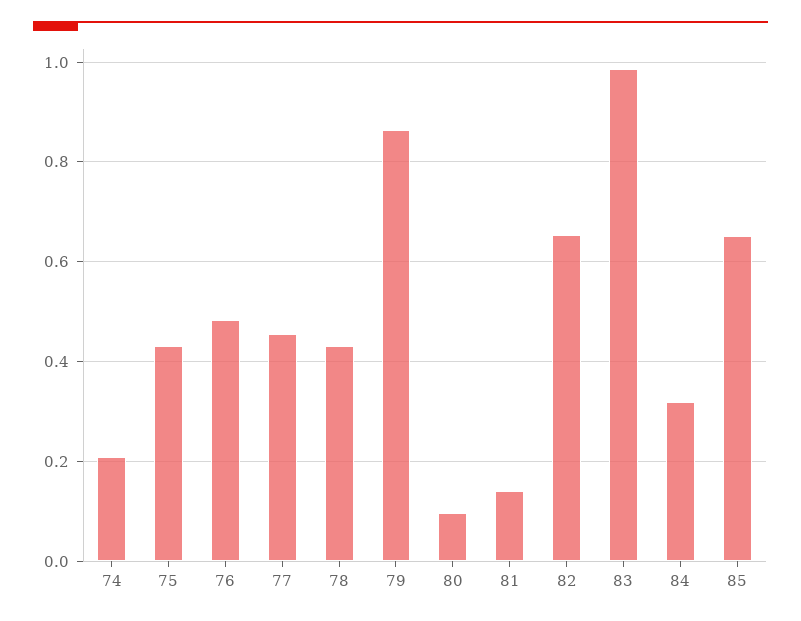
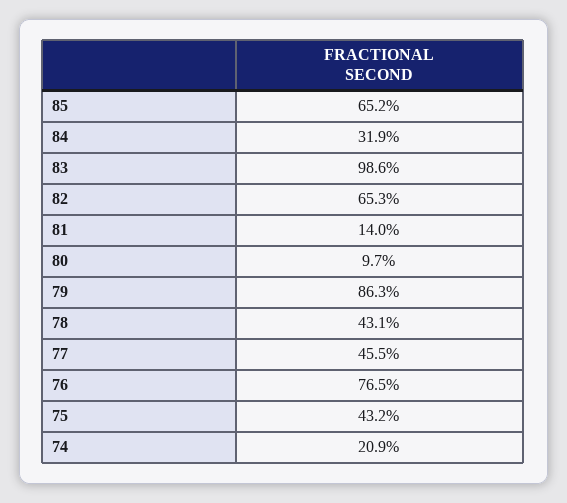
  {
    "74": 0.209,
    "75": 0.432,
-   "76": 0.48,
+   "76": 0.765,
    "77": 0.455,
    "78": 0.431,
    "79": 0.863,
    "80": 0.097,
    "81": 0.14,
    "82": 0.653,
    "83": 0.986,
    "84": 0.319,
    "85": 0.652
  }

